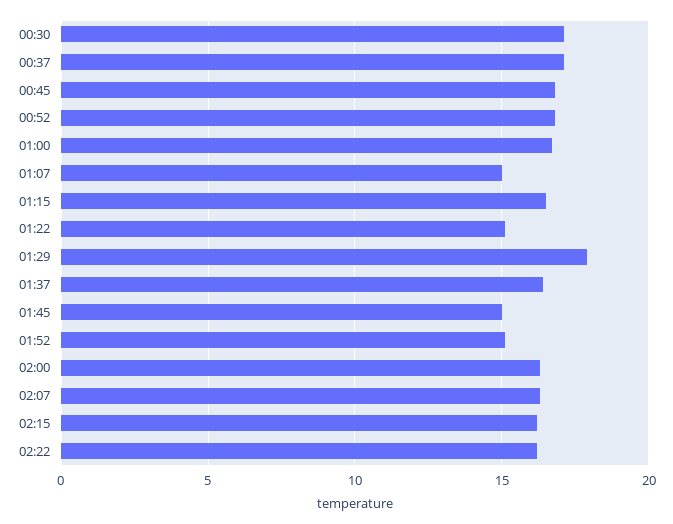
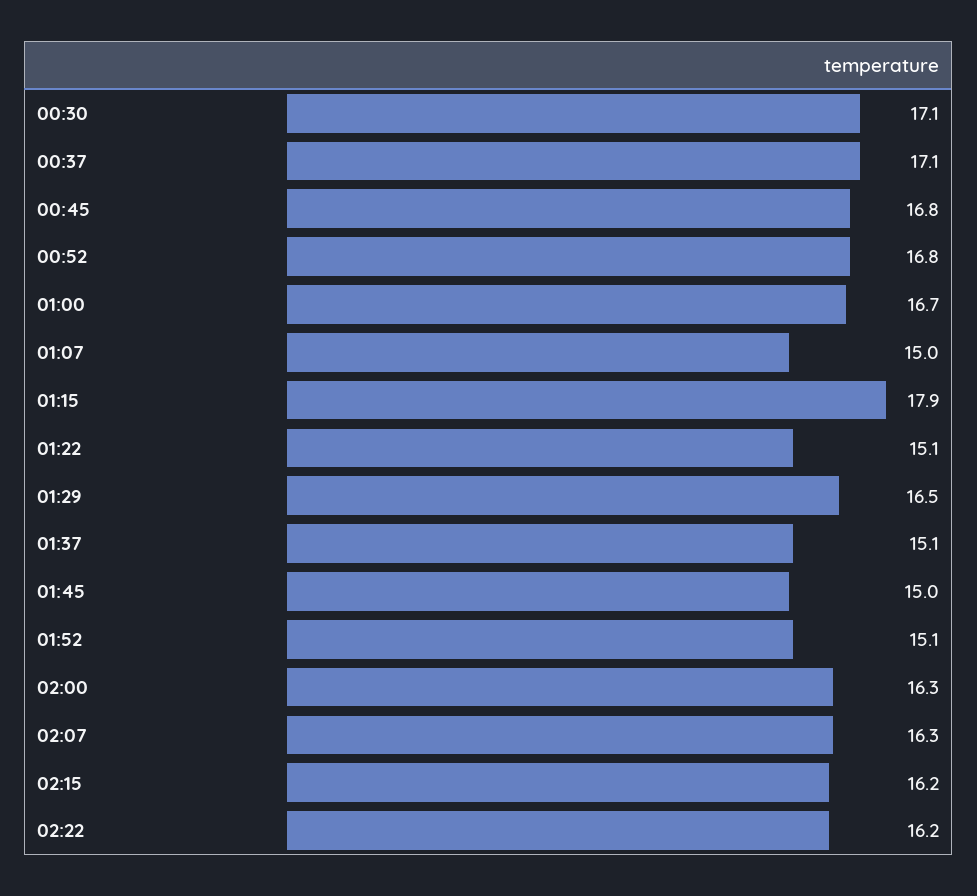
  {
    "00:30": 17.1,
    "00:37": 17.1,
    "00:45": 16.8,
    "00:52": 16.8,
    "01:00": 16.7,
    "01:07": 15,
-   "01:15": 16.5,
+   "01:15": 17.9,
    "01:22": 15.1,
-   "01:29": 18,
+   "01:29": 16.5,
-   "01:37": 16.5,
+   "01:37": 15.1,
    "01:45": 15,
    "01:52": 15.1,
    "02:00": 16.3,
    "02:07": 16.3,
    "02:15": 16.2,
    "02:22": 16.2
  }

